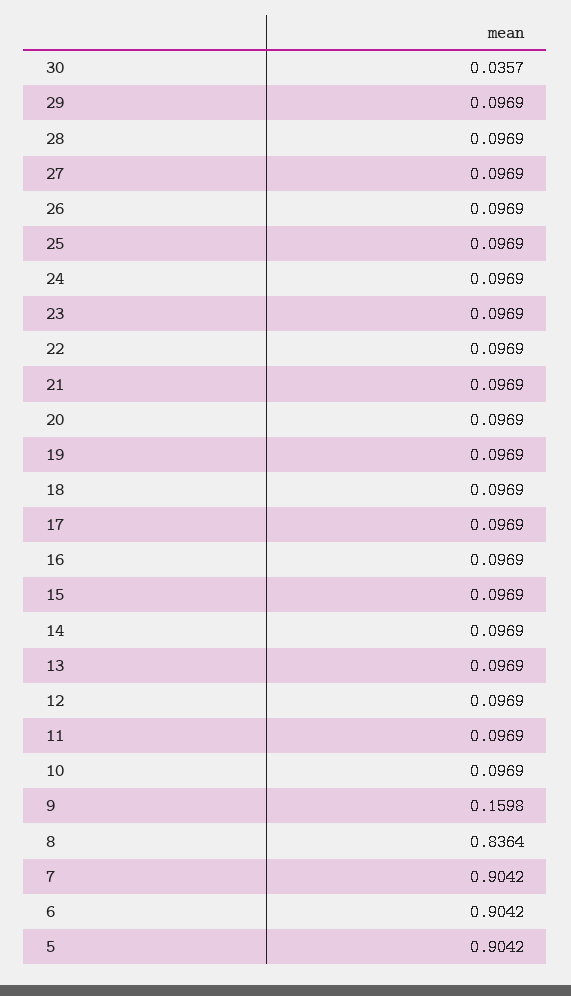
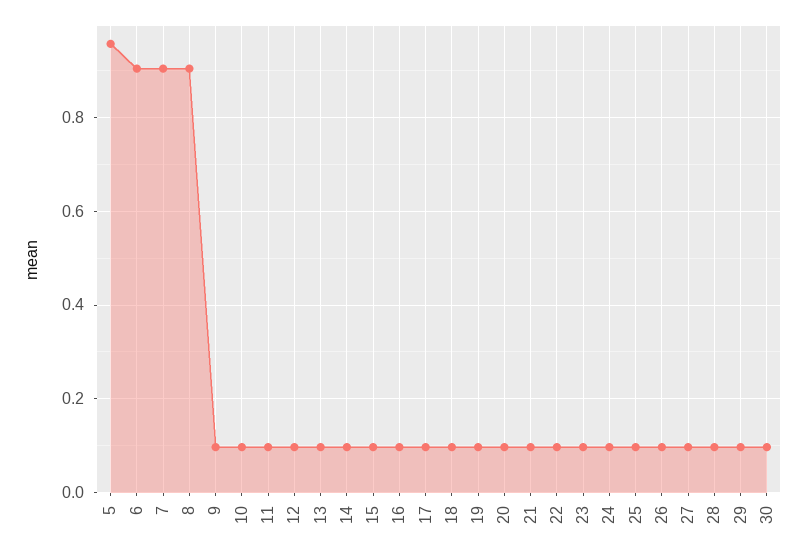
  {
-   "30": 0.0357,
+   "30": 0.1,
    "29": 0.0969,
    "28": 0.0969,
    "27": 0.0969,
    "26": 0.0969,
    "25": 0.0969,
    "24": 0.0969,
    "23": 0.0969,
    "22": 0.0969,
    "21": 0.0969,
    "20": 0.0969,
    "19": 0.0969,
    "18": 0.0969,
    "17": 0.0969,
    "16": 0.0969,
    "15": 0.0969,
    "14": 0.0969,
    "13": 0.0969,
    "12": 0.0969,
    "11": 0.0969,
    "10": 0.0969,
-   "9": 0.1598,
+   "9": 0.1,
-   "8": 0.8364,
+   "8": 0.9,
    "7": 0.9042,
    "6": 0.9042,
-   "5": 0.9042
+   "5": 0.96
  }

